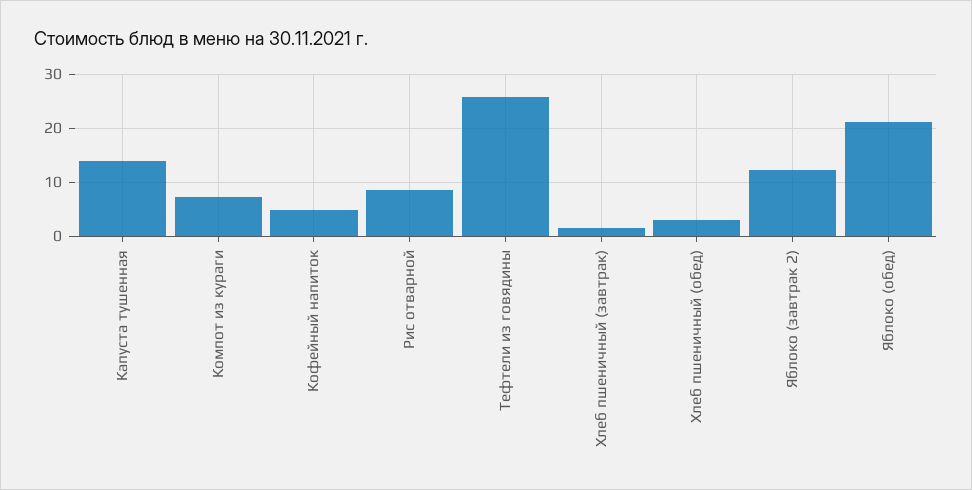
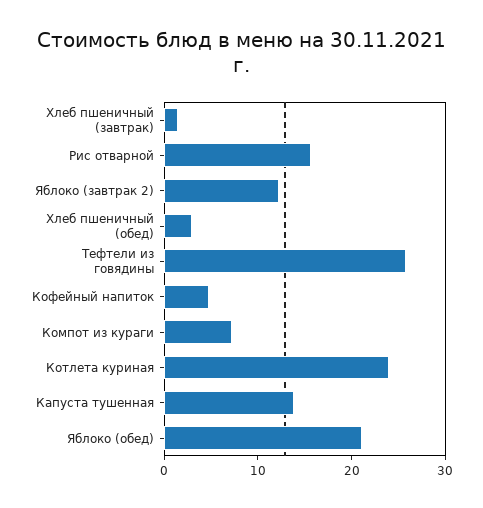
  {
    "Капуста тушенная": 14,
    "Компот из кураги": 8,
    "Кофейный напиток": 4,
-   "Рис отварной": 8,
+   "Рис отварной": 16,
    "Тефтели из говядины": 26,
    "Хлеб пшеничный (завтрак)": 2,
    "Хлеб пшеничный (обед)": 4,
    "Яблоко (завтрак 2)": 12,
-   "Яблоко (обед)": 22
+   "Яблоко (обед)": 22,
+   "Котлета куриная": 24
  }

